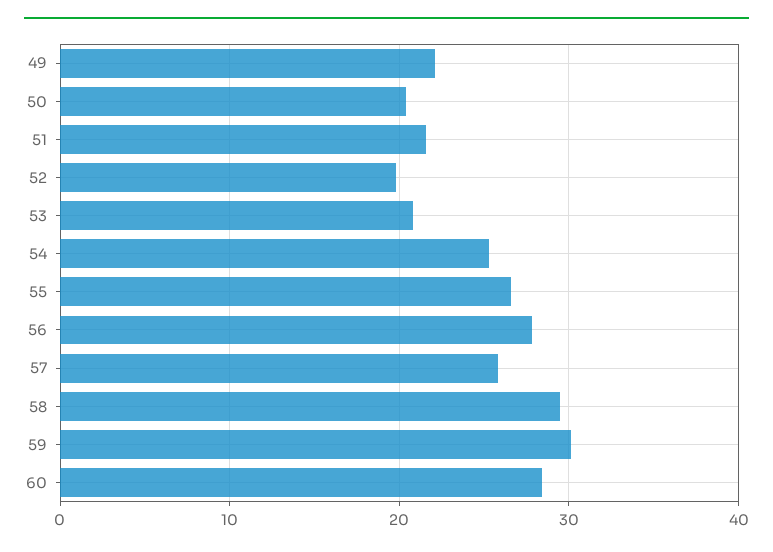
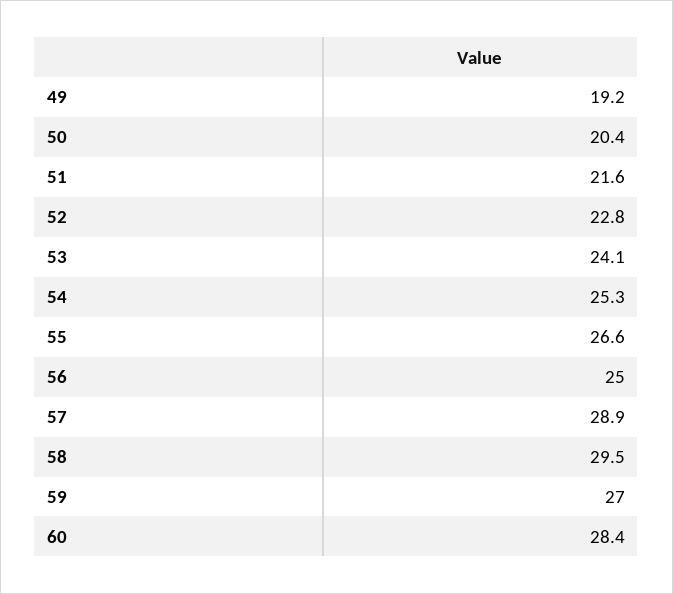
  {
-   "49": 22,
+   "49": 19.2,
    "50": 20.4,
    "51": 21.6,
-   "52": 20,
+   "52": 22.8,
-   "53": 21,
+   "53": 24.1,
    "54": 25.3,
    "55": 26.6,
-   "56": 28,
+   "56": 25,
-   "57": 26,
+   "57": 28.9,
    "58": 29.5,
-   "59": 30,
+   "59": 27,
    "60": 28.4
  }

